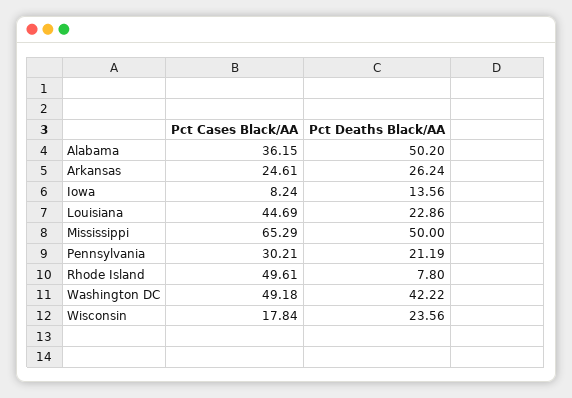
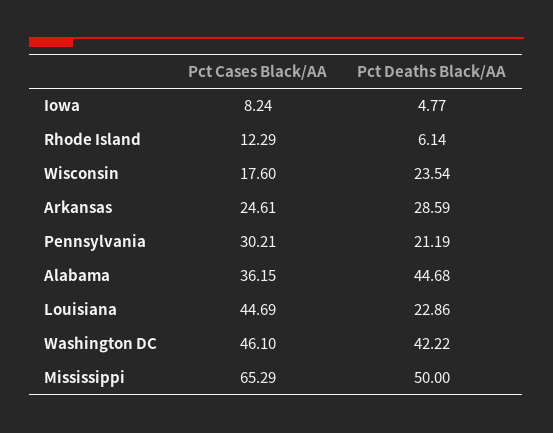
  {
    "Pct Cases Black/AA": {
      "Alabama": 36.15,
      "Arkansas": 24.61,
      "Iowa": 8.24,
      "Louisiana": 44.69,
      "Mississippi": 65.29,
      "Pennsylvania": 30.21,
-     "Rhode Island": 49.61,
+     "Rhode Island": 12.29,
-     "Washington DC": 49.18,
+     "Washington DC": 46.1,
-     "Wisconsin": 17.84
+     "Wisconsin": 17.6
    },
    "Pct Deaths Black/AA": {
-     "Alabama": 50.2,
+     "Alabama": 44.68,
-     "Arkansas": 26.24,
+     "Arkansas": 28.59,
-     "Iowa": 13.56,
+     "Iowa": 4.77,
      "Louisiana": 22.86,
      "Mississippi": 50,
      "Pennsylvania": 21.19,
-     "Rhode Island": 7.8,
+     "Rhode Island": 6.14,
      "Washington DC": 42.22,
-     "Wisconsin": 23.56
+     "Wisconsin": 23.54
    }
  }

